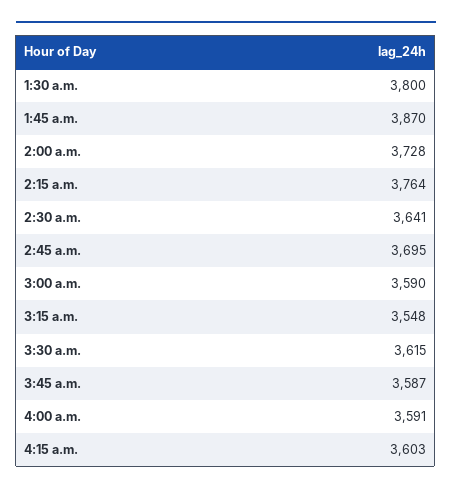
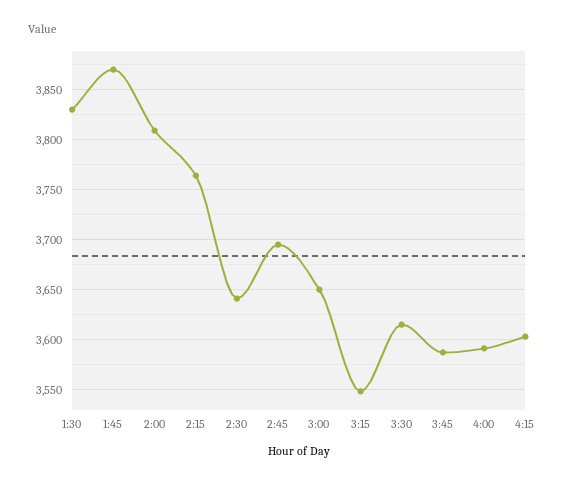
  {
-   "1:30 a.m.": 3800,
+   "1:30 a.m.": 3830,
    "1:45 a.m.": 3870,
-   "2:00 a.m.": 3728,
+   "2:00 a.m.": 3810,
    "2:15 a.m.": 3764,
    "2:30 a.m.": 3641,
    "2:45 a.m.": 3695,
-   "3:00 a.m.": 3590,
+   "3:00 a.m.": 3650,
    "3:15 a.m.": 3548,
    "3:30 a.m.": 3615,
    "3:45 a.m.": 3587,
    "4:00 a.m.": 3591,
    "4:15 a.m.": 3603
  }

